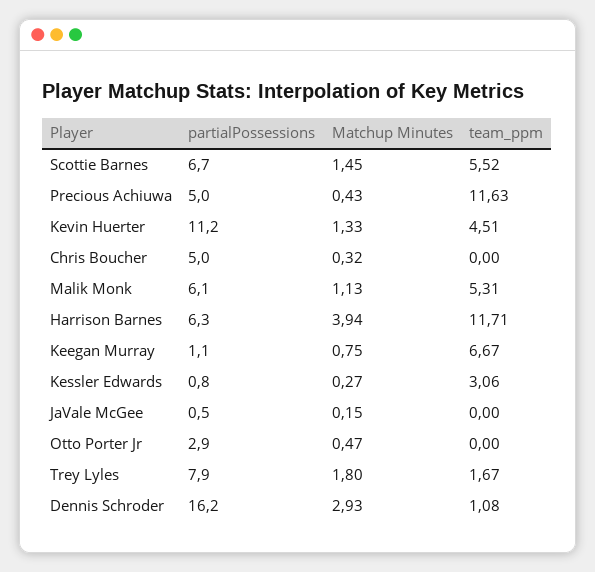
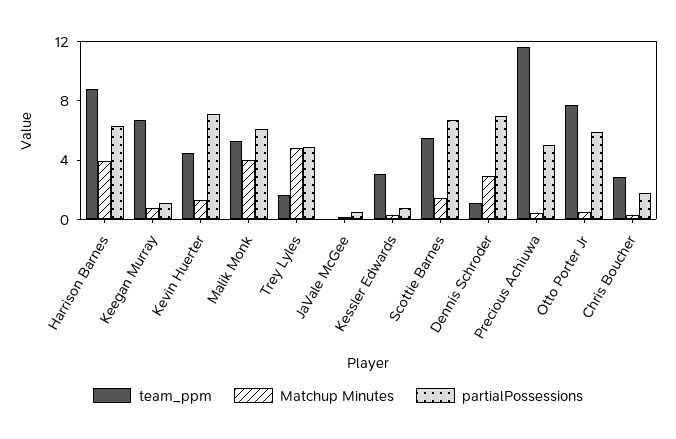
  {
    "partialPossessions": {
      "Scottie Barnes": 6.7,
      "Precious Achiuwa": 5,
-     "Kevin Huerter": 11.2,
+     "Kevin Huerter": 7,
-     "Chris Boucher": 5,
+     "Chris Boucher": 2,
      "Malik Monk": 6.1,
      "Harrison Barnes": 6.3,
      "Keegan Murray": 1.1,
      "Kessler Edwards": 0.8,
      "JaVale McGee": 0.5,
-     "Otto Porter Jr": 2.9,
+     "Otto Porter Jr": 6,
-     "Trey Lyles": 7.9,
+     "Trey Lyles": 5,
-     "Dennis Schroder": 16.2
+     "Dennis Schroder": 7
    },
    "Matchup Minutes": {
      "Scottie Barnes": 1.45,
      "Precious Achiuwa": 0.43,
      "Kevin Huerter": 1.33,
      "Chris Boucher": 0.32,
-     "Malik Monk": 1.13,
+     "Malik Monk": 4,
      "Harrison Barnes": 3.94,
      "Keegan Murray": 0.75,
      "Kessler Edwards": 0.27,
      "JaVale McGee": 0.15,
      "Otto Porter Jr": 0.47,
-     "Trey Lyles": 1.8,
+     "Trey Lyles": 5,
      "Dennis Schroder": 2.93
    },
    "team_ppm": {
      "Scottie Barnes": 5.52,
      "Precious Achiuwa": 11.63,
      "Kevin Huerter": 4.51,
-     "Chris Boucher": 0,
+     "Chris Boucher": 3,
      "Malik Monk": 5.31,
-     "Harrison Barnes": 11.71,
+     "Harrison Barnes": 9,
      "Keegan Murray": 6.67,
      "Kessler Edwards": 3.06,
      "JaVale McGee": 0,
-     "Otto Porter Jr": 0,
+     "Otto Porter Jr": 8,
      "Trey Lyles": 1.67,
      "Dennis Schroder": 1.08
    }
  }

